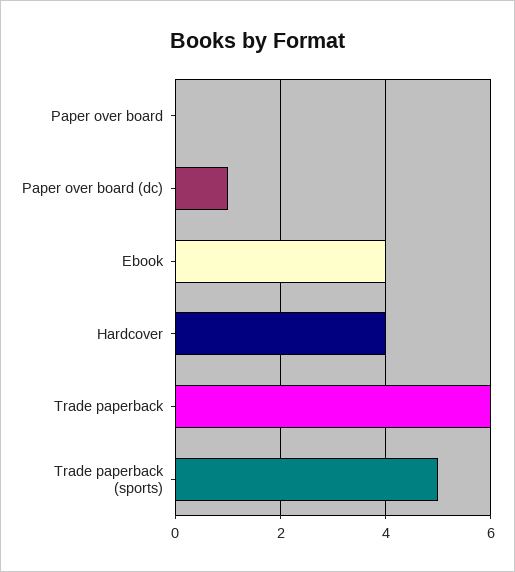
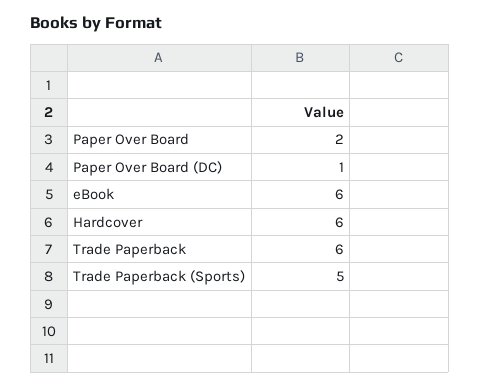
  {
-   "Paper over board": 0,
+   "Paper over board": 2,
    "Paper over board (dc)": 1,
-   "Ebook": 4,
+   "Ebook": 6,
-   "Hardcover": 4,
+   "Hardcover": 6,
    "Trade paperback": 6,
    "Trade paperback (sports)": 5
  }

